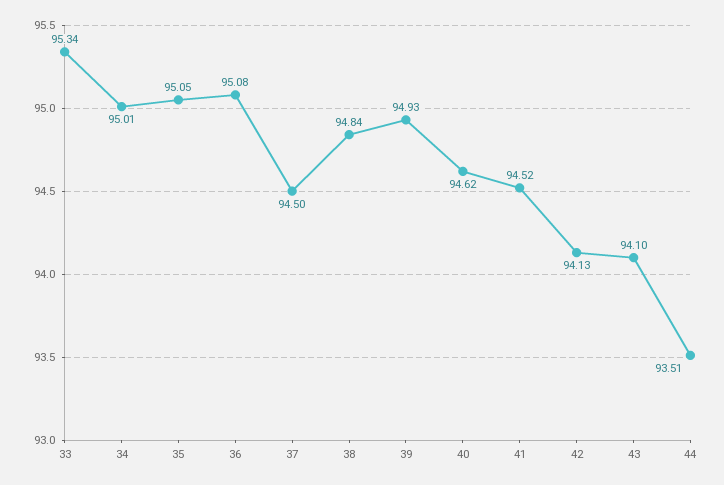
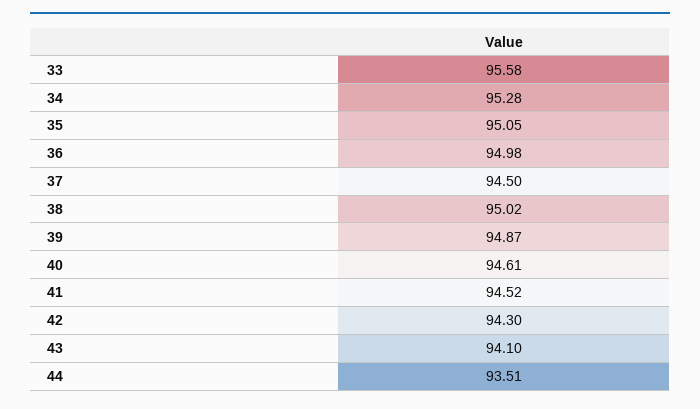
  {
-   "33": 95.34,
+   "33": 95.58,
-   "34": 95.01,
+   "34": 95.28,
    "35": 95.05,
-   "36": 95.08,
+   "36": 94.98,
    "37": 94.5,
-   "38": 94.84,
+   "38": 95.02,
-   "39": 94.93,
+   "39": 94.87,
-   "40": 94.62,
+   "40": 94.61,
    "41": 94.52,
-   "42": 94.13,
+   "42": 94.3,
    "43": 94.1,
    "44": 93.51
  }

